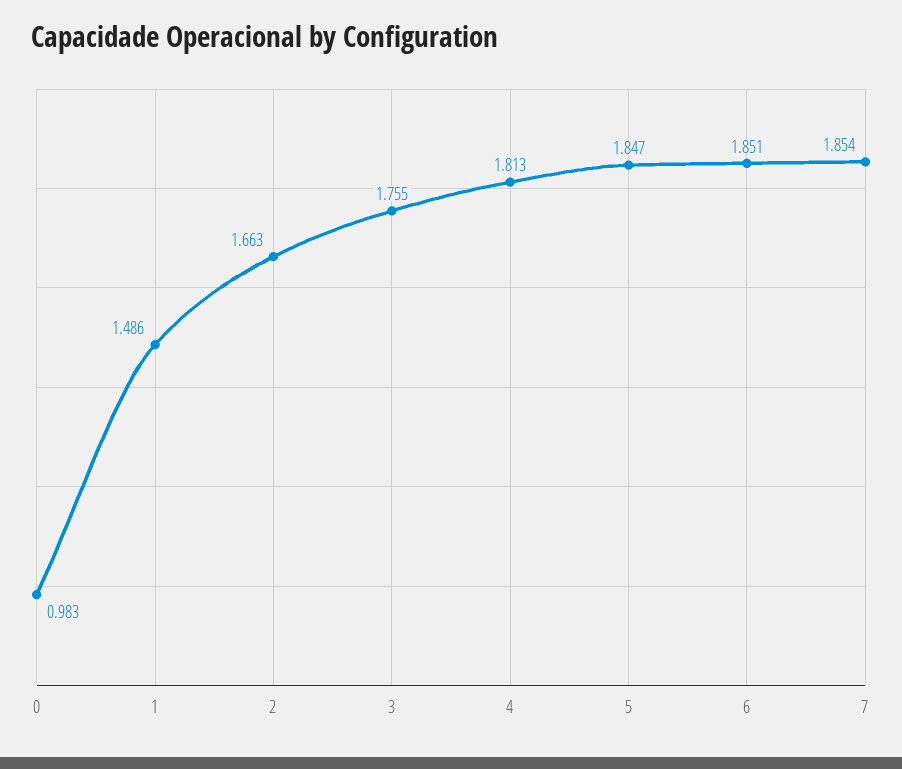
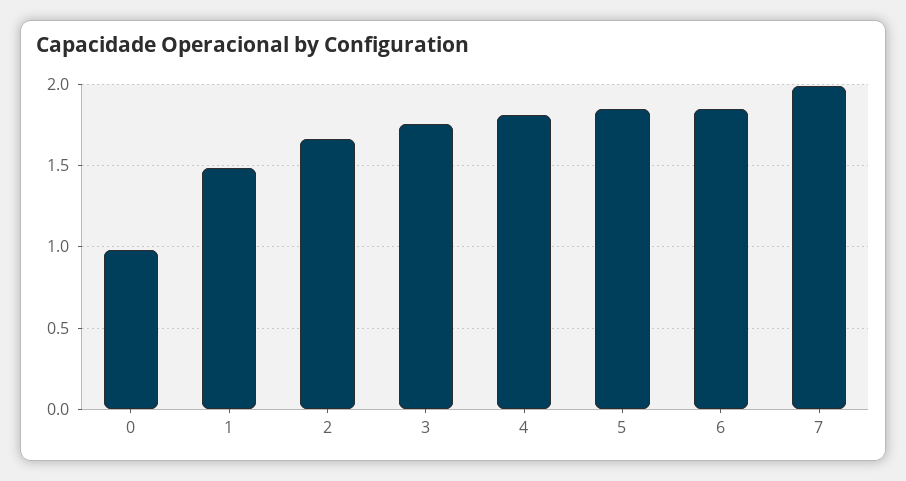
  {
    "0": 0.983,
    "1": 1.486,
    "2": 1.663,
    "3": 1.755,
    "4": 1.813,
    "5": 1.847,
    "6": 1.851,
-   "7": 1.854
+   "7": 2
  }

